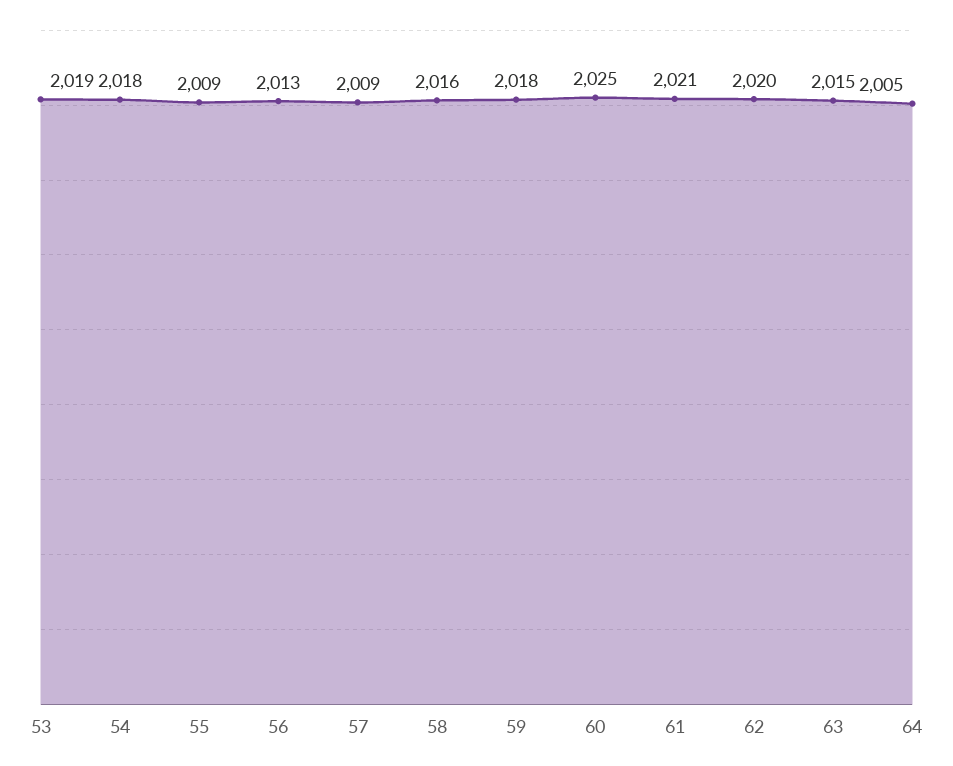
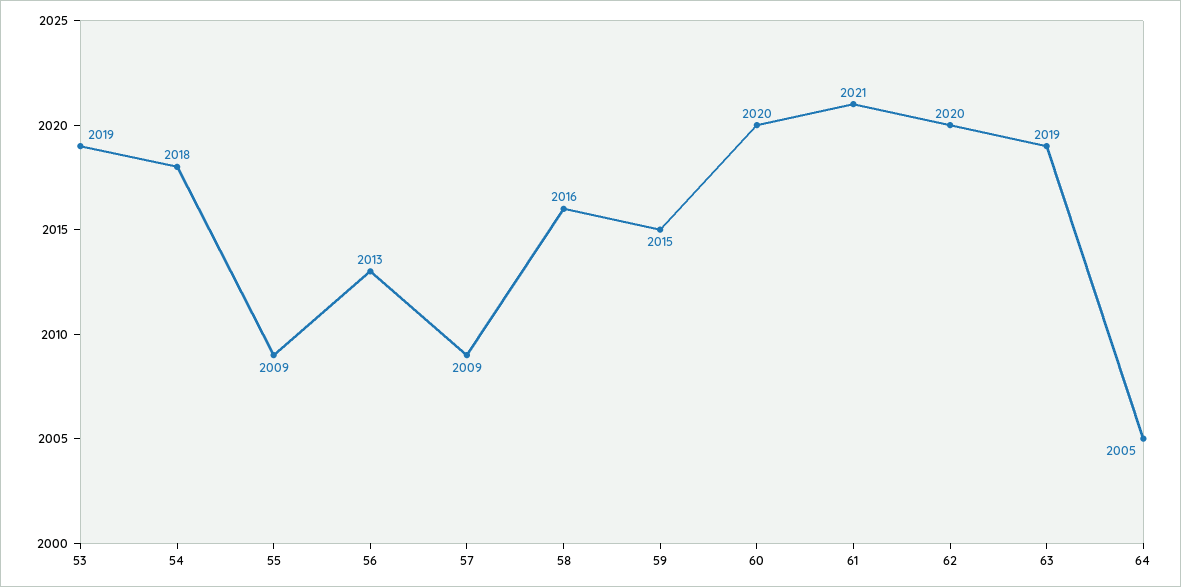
  {
    "53": 2019,
    "54": 2018,
    "55": 2009,
    "56": 2013,
    "57": 2009,
    "58": 2016,
-   "59": 2018,
+   "59": 2015,
-   "60": 2025,
+   "60": 2020,
    "61": 2021,
    "62": 2020,
-   "63": 2015,
+   "63": 2019,
    "64": 2005
  }

